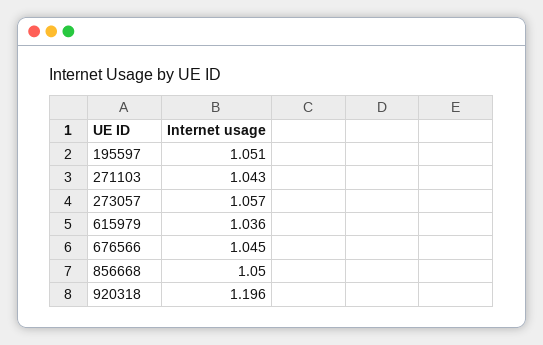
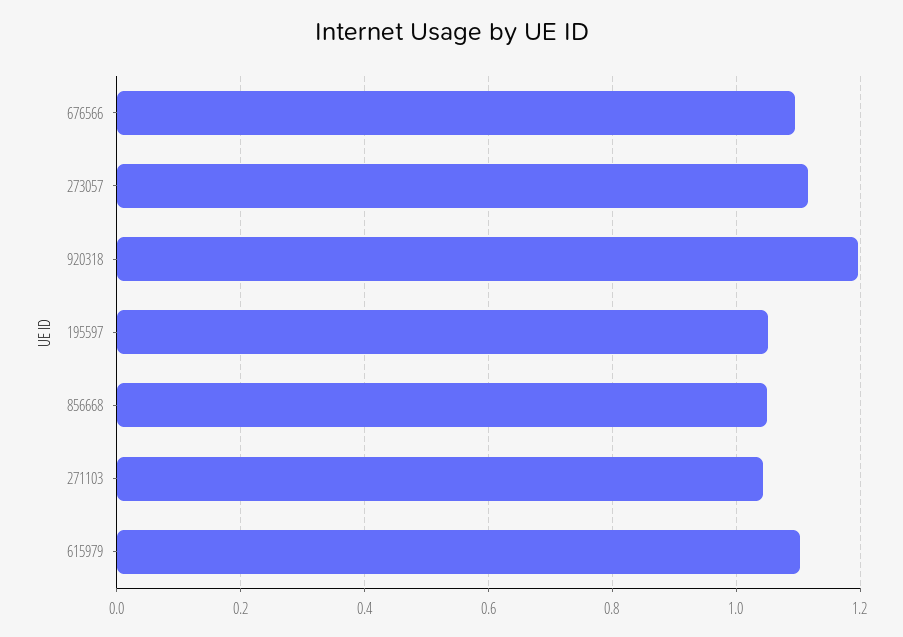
  {
    "195597": 1.051,
    "271103": 1.043,
-   "273057": 1.057,
+   "273057": 1.12,
-   "615979": 1.036,
+   "615979": 1.1,
-   "676566": 1.045,
+   "676566": 1.1,
    "856668": 1.05,
    "920318": 1.196
  }

